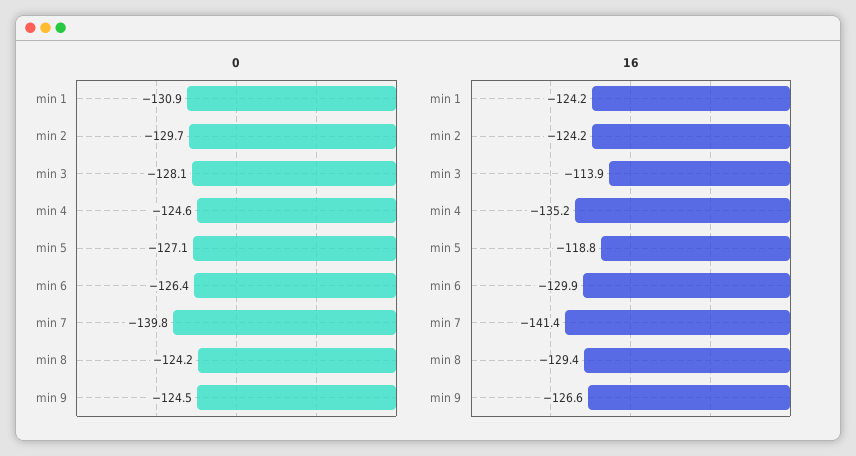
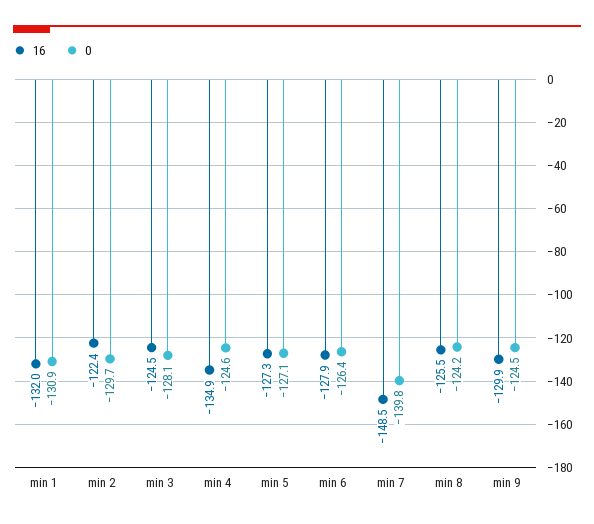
  {
    "0": {
      "min 1": -130.9,
      "min 2": -129.7,
      "min 3": -128.1,
      "min 4": -124.6,
      "min 5": -127.1,
      "min 6": -126.4,
      "min 7": -139.8,
      "min 8": -124.2,
      "min 9": -124.5
    },
    "16": {
-     "min 1": -124.2,
+     "min 1": -132,
-     "min 2": -124.2,
+     "min 2": -122.4,
-     "min 3": -113.9,
+     "min 3": -124.5,
-     "min 4": -135.2,
+     "min 4": -134.9,
-     "min 5": -118.8,
+     "min 5": -127.3,
-     "min 6": -129.9,
+     "min 6": -127.9,
-     "min 7": -141.4,
+     "min 7": -148.5,
-     "min 8": -129.4,
+     "min 8": -125.5,
-     "min 9": -126.6
+     "min 9": -129.9
    }
  }

